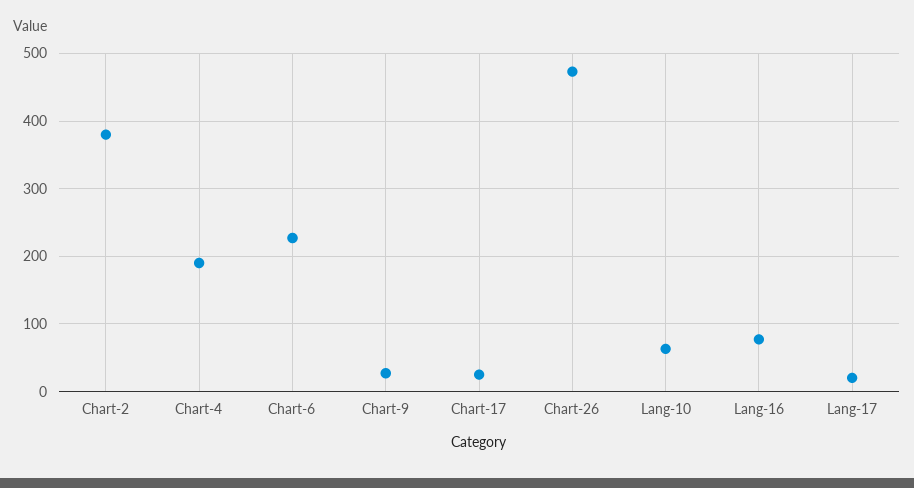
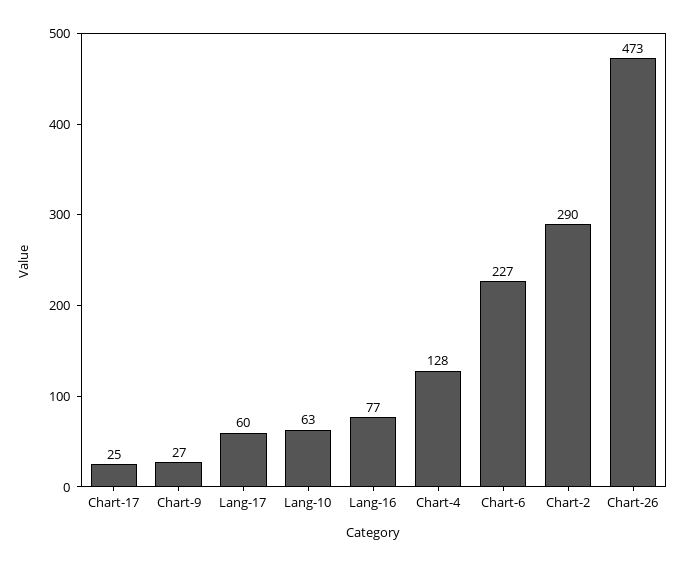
  {
-   "Chart-2": 380,
+   "Chart-2": 290,
-   "Chart-4": 190,
+   "Chart-4": 128,
    "Chart-6": 227,
    "Chart-9": 27,
    "Chart-17": 25,
    "Chart-26": 473,
    "Lang-10": 63,
    "Lang-16": 77,
-   "Lang-17": 20
+   "Lang-17": 60
  }

